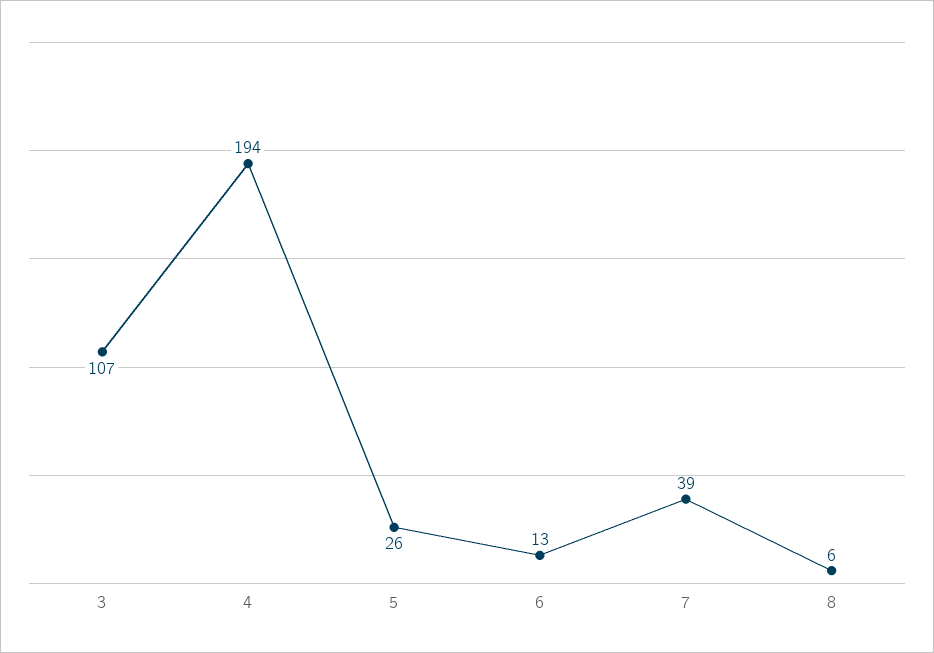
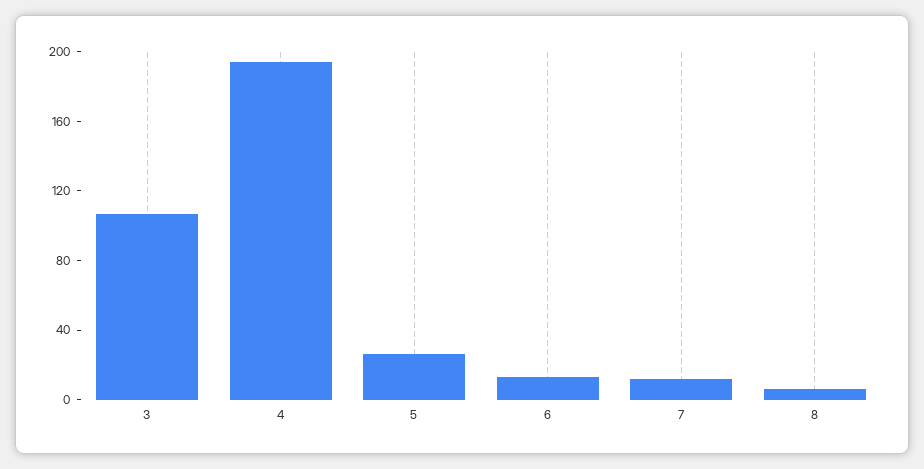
  {
    "3": 107,
    "4": 194,
    "5": 26,
    "6": 13,
-   "7": 39,
+   "7": 10,
    "8": 6
  }

